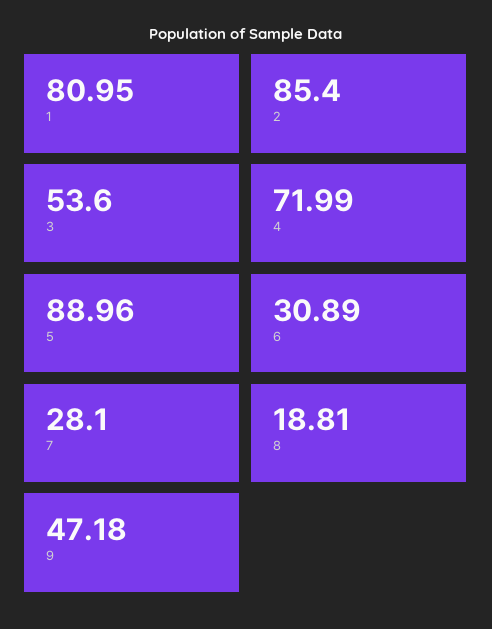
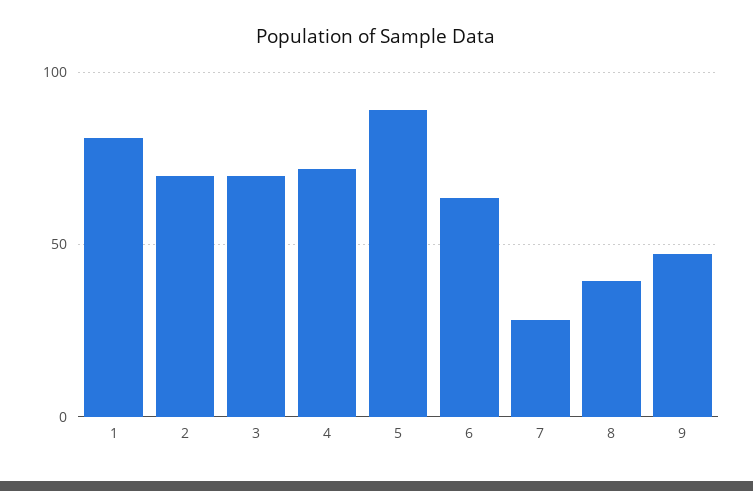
  {
    "1": 80.95,
-   "2": 85.4,
+   "2": 70,
-   "3": 53.6,
+   "3": 70,
    "4": 71.99,
    "5": 88.96,
-   "6": 30.89,
+   "6": 65,
    "7": 28.1,
-   "8": 18.81,
+   "8": 40,
    "9": 47.18
  }

